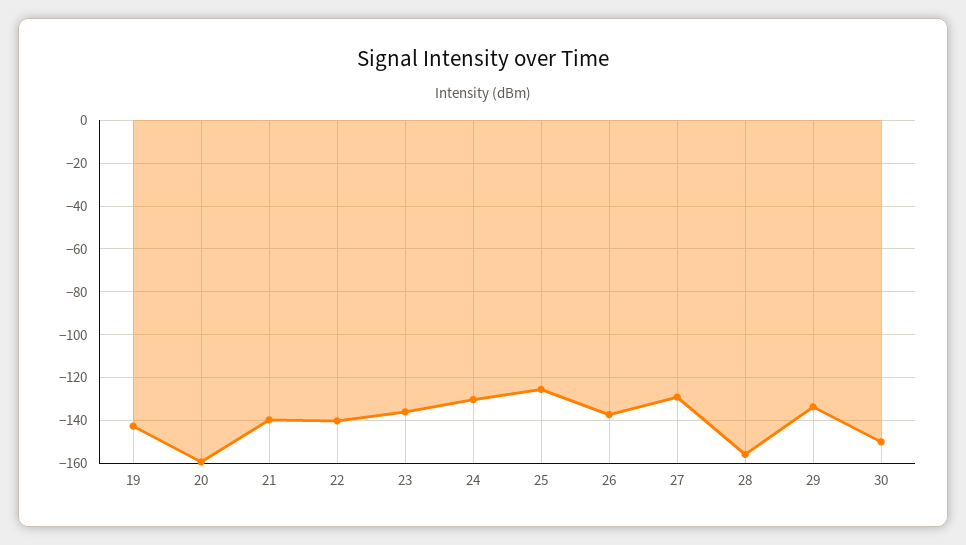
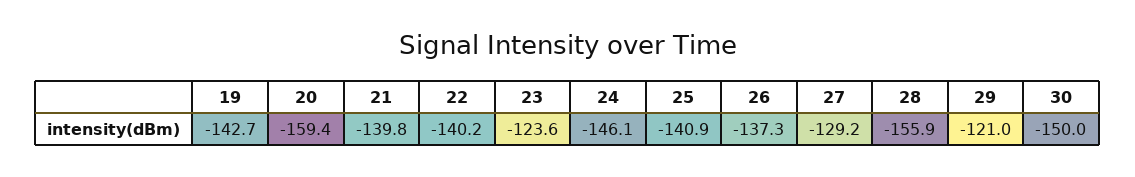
  {
    "19": -142.7,
    "20": -159.4,
    "21": -139.8,
    "22": -140.2,
-   "23": -135,
+   "23": -123.6,
-   "24": -130,
+   "24": -146.1,
-   "25": -125,
+   "25": -140.9,
    "26": -137.3,
    "27": -129.2,
    "28": -155.9,
-   "29": -135,
+   "29": -121,
    "30": -150
  }

